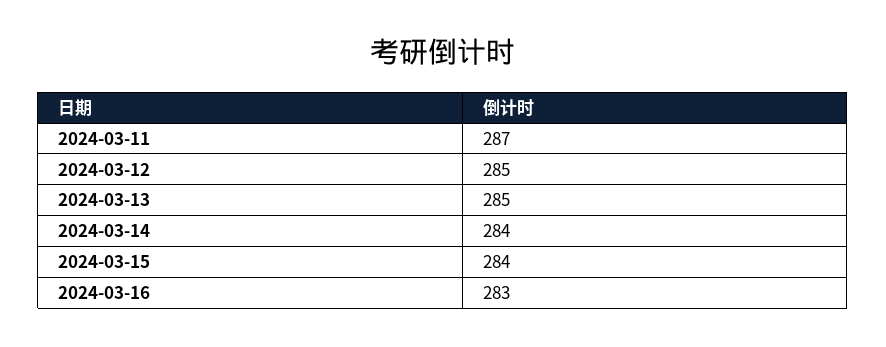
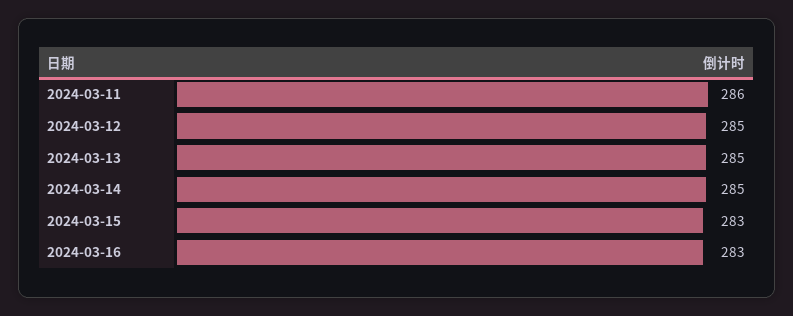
  {
-   "2024-03-11": 287,
+   "2024-03-11": 286,
    "2024-03-12": 285,
    "2024-03-13": 285,
-   "2024-03-14": 284,
+   "2024-03-14": 285,
-   "2024-03-15": 284,
+   "2024-03-15": 283,
    "2024-03-16": 283
  }

